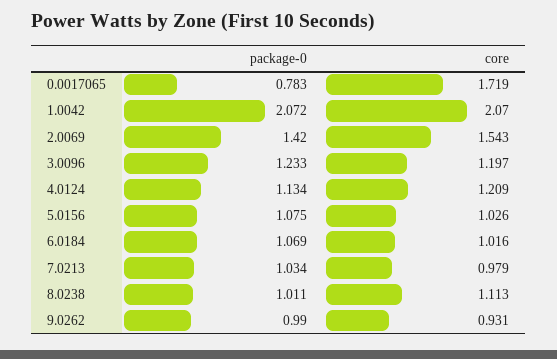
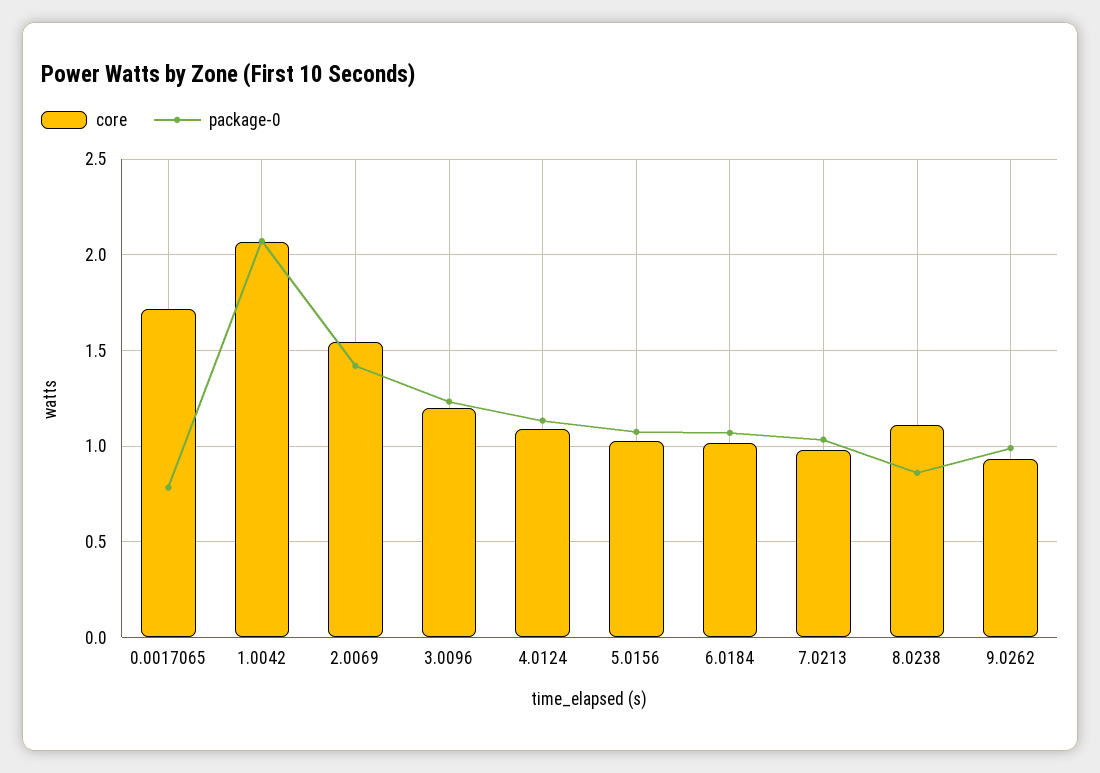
  {
    "package-0": {
      "0.0017065": 0.783,
      "1.0042": 2.072,
      "2.0069": 1.42,
      "3.0096": 1.233,
      "4.0124": 1.134,
      "5.0156": 1.075,
      "6.0184": 1.069,
      "7.0213": 1.034,
-     "8.0238": 1.011,
+     "8.0238": 0.85,
      "9.0262": 0.99
    },
    "core": {
      "0.0017065": 1.719,
      "1.0042": 2.07,
      "2.0069": 1.543,
      "3.0096": 1.197,
-     "4.0124": 1.209,
+     "4.0124": 1.1,
      "5.0156": 1.026,
      "6.0184": 1.016,
      "7.0213": 0.979,
      "8.0238": 1.113,
      "9.0262": 0.931
    }
  }

